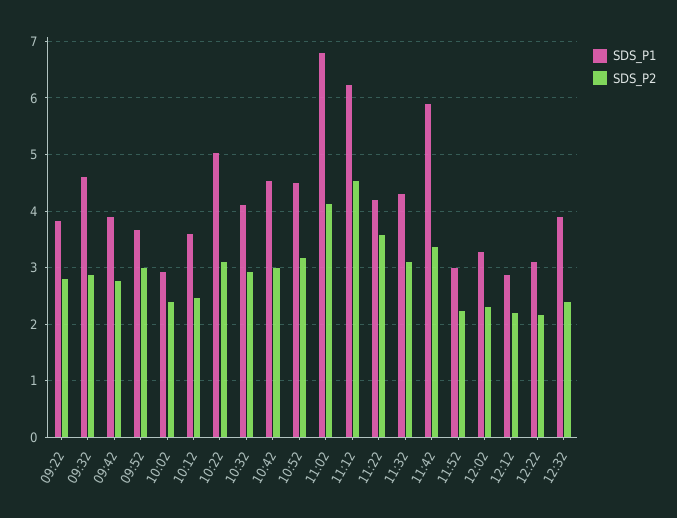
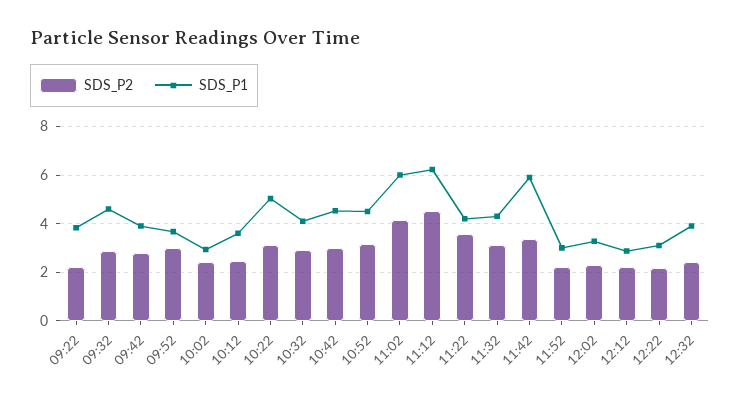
  {
    "SDS_P1": {
      "09:22": 3.8,
      "09:32": 4.6,
      "09:42": 4,
      "09:52": 3.6,
      "10:02": 3,
      "10:12": 3.6,
      "10:22": 5,
      "10:32": 4.2,
      "10:42": 4.6,
      "10:52": 4.6,
-     "11:02": 6.8,
+     "11:02": 6,
      "11:12": 6.2,
      "11:22": 4.2,
      "11:32": 4.4,
      "11:42": 6,
      "11:52": 3,
      "12:02": 3.2,
      "12:12": 2.8,
      "12:22": 3.2,
      "12:32": 4
    },
    "SDS_P2": {
-     "09:22": 2.8,
+     "09:22": 2.25,
      "09:32": 2.8,
      "09:42": 2.8,
      "09:52": 3,
      "10:02": 2.4,
      "10:12": 2.4,
      "10:22": 3.2,
      "10:32": 3,
      "10:42": 3,
      "10:52": 3.2,
      "11:02": 4.2,
      "11:12": 4.6,
      "11:22": 3.6,
      "11:32": 3.2,
      "11:42": 3.4,
      "11:52": 2.2,
      "12:02": 2.4,
      "12:12": 2.2,
      "12:22": 2.2,
      "12:32": 2.4
    }
  }

